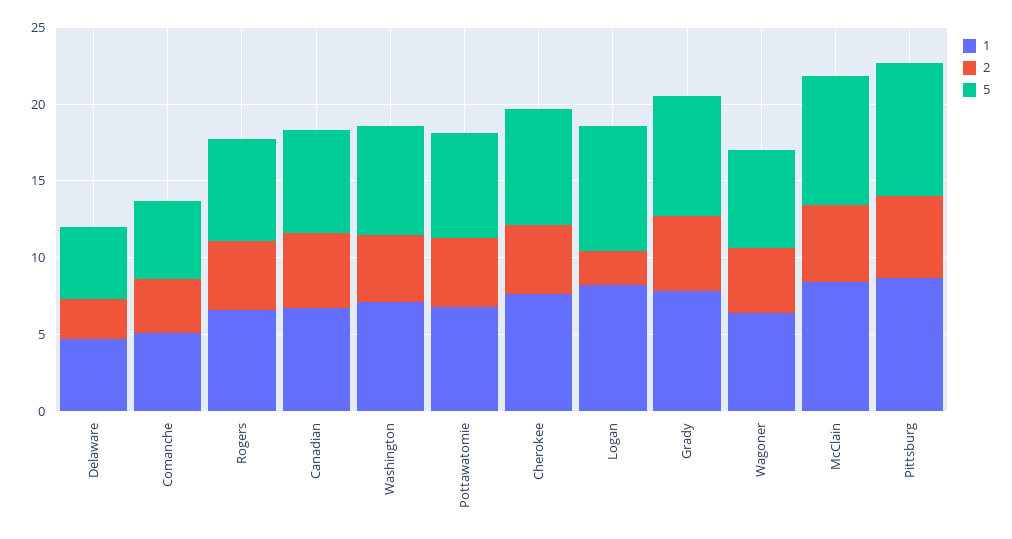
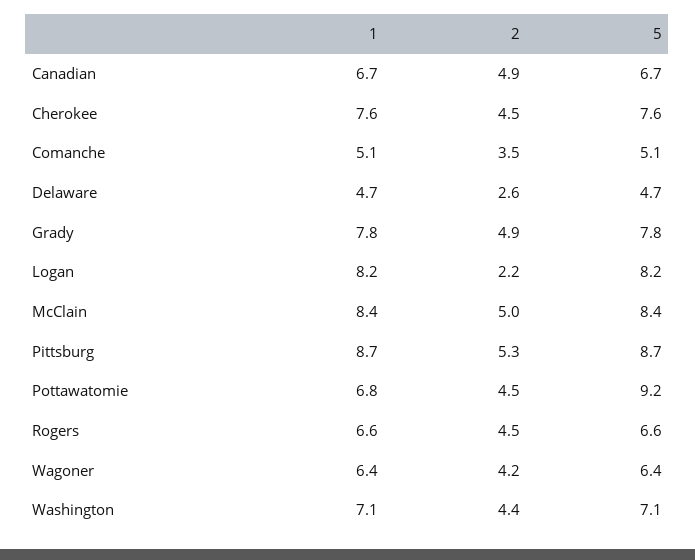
  {
    "1": {
      "Delaware": 4.7,
      "Comanche": 5.1,
      "Rogers": 6.6,
      "Canadian": 6.7,
      "Washington": 7.1,
      "Pottawatomie": 6.8,
      "Cherokee": 7.6,
      "Logan": 8.2,
      "Grady": 7.8,
      "Wagoner": 6.4,
      "McClain": 8.4,
      "Pittsburg": 8.7
    },
    "2": {
      "Delaware": 2.6,
      "Comanche": 3.5,
      "Rogers": 4.5,
      "Canadian": 4.9,
      "Washington": 4.4,
      "Pottawatomie": 4.5,
      "Cherokee": 4.5,
      "Logan": 2.2,
      "Grady": 4.9,
      "Wagoner": 4.2,
      "McClain": 5,
      "Pittsburg": 5.3
    },
    "5": {
      "Delaware": 4.7,
      "Comanche": 5.1,
      "Rogers": 6.6,
      "Canadian": 6.7,
      "Washington": 7.1,
-     "Pottawatomie": 7,
+     "Pottawatomie": 9.2,
      "Cherokee": 7.6,
      "Logan": 8.2,
      "Grady": 7.8,
      "Wagoner": 6.4,
      "McClain": 8.4,
      "Pittsburg": 8.7
    }
  }

